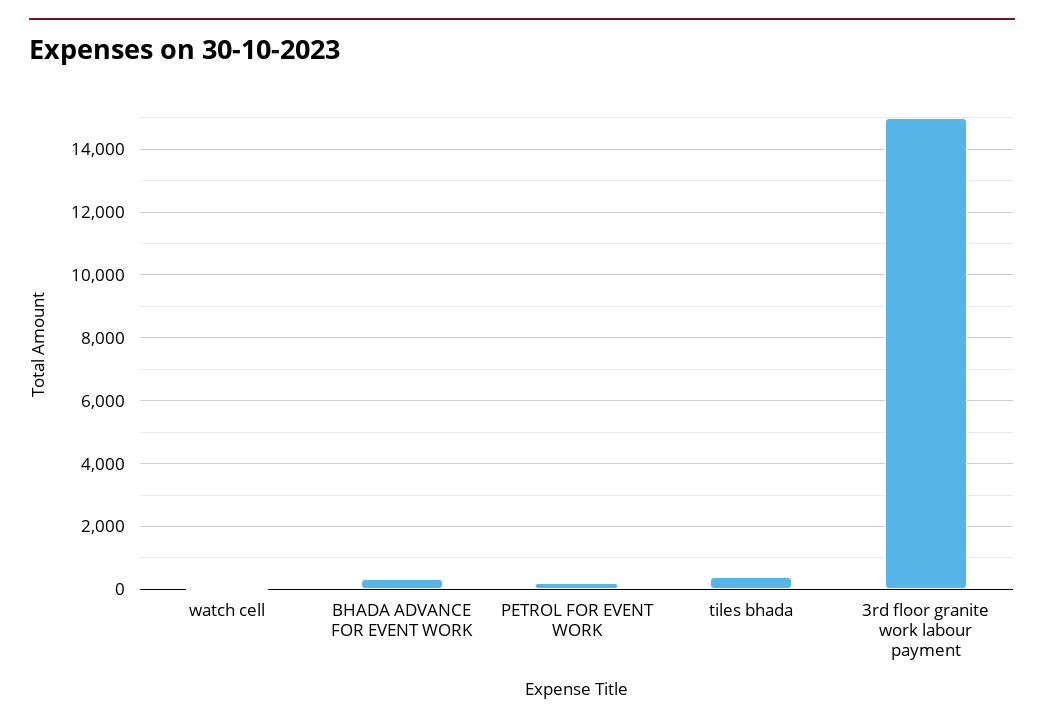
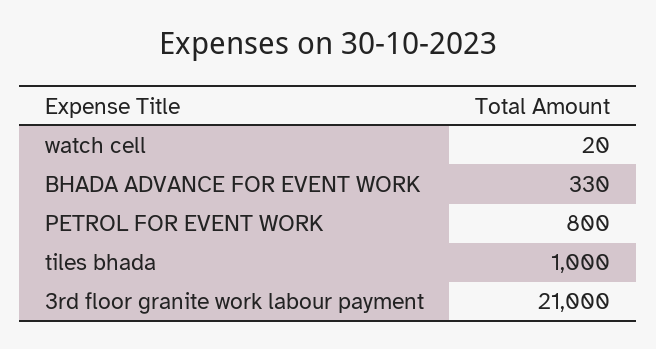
  {
    "watch cell": 20,
    "BHADA ADVANCE FOR EVENT WORK": 330,
-   "PETROL FOR EVENT WORK": 200,
+   "PETROL FOR EVENT WORK": 800,
-   "tiles bhada": 400,
+   "tiles bhada": 1000,
-   "3rd floor granite work labour payment": 15000
+   "3rd floor granite work labour payment": 21000
  }

